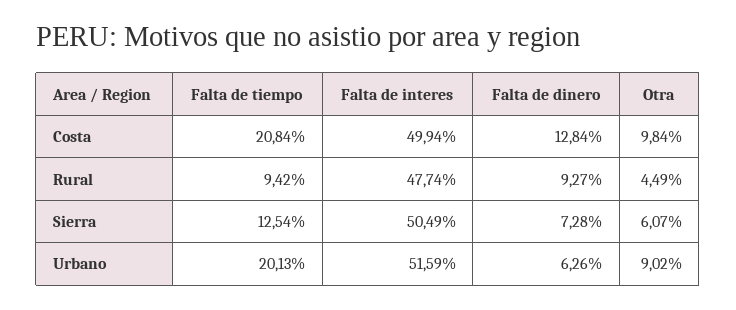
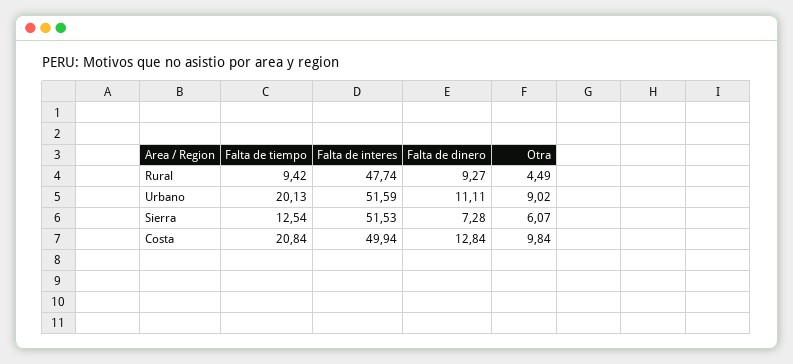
  {
    "Falta de tiempo": {
      "Costa": 20.84,
      "Rural": 9.42,
      "Sierra": 12.54,
      "Urbano": 20.13
    },
    "Falta de interes": {
      "Costa": 49.94,
      "Rural": 47.74,
-     "Sierra": 50.49,
+     "Sierra": 51.53,
      "Urbano": 51.59
    },
    "Falta de dinero": {
      "Costa": 12.84,
      "Rural": 9.27,
      "Sierra": 7.28,
-     "Urbano": 6.26
+     "Urbano": 11.11
    },
    "Otra": {
      "Costa": 9.84,
      "Rural": 4.49,
      "Sierra": 6.07,
      "Urbano": 9.02
    }
  }

